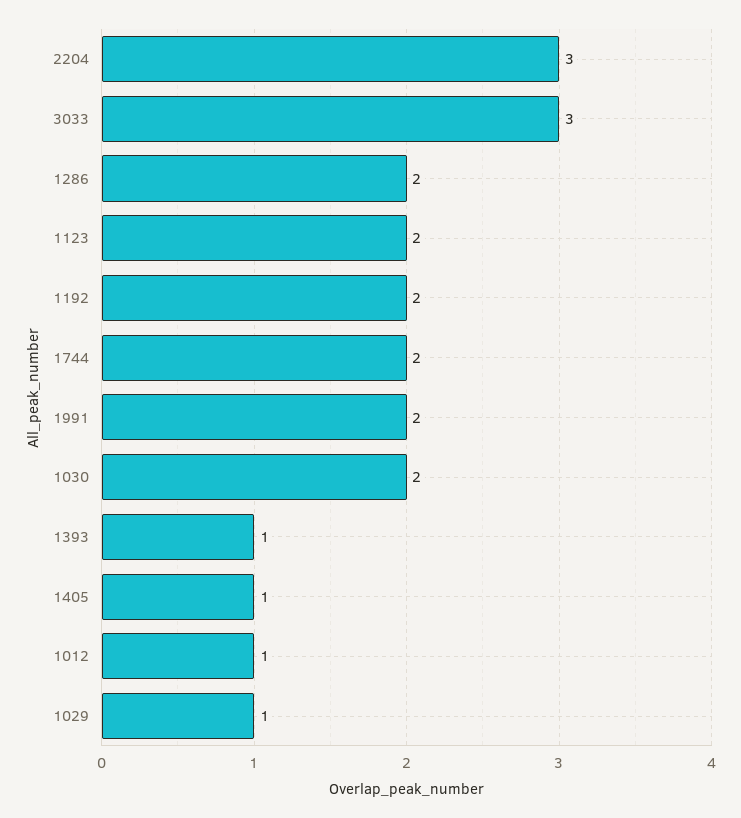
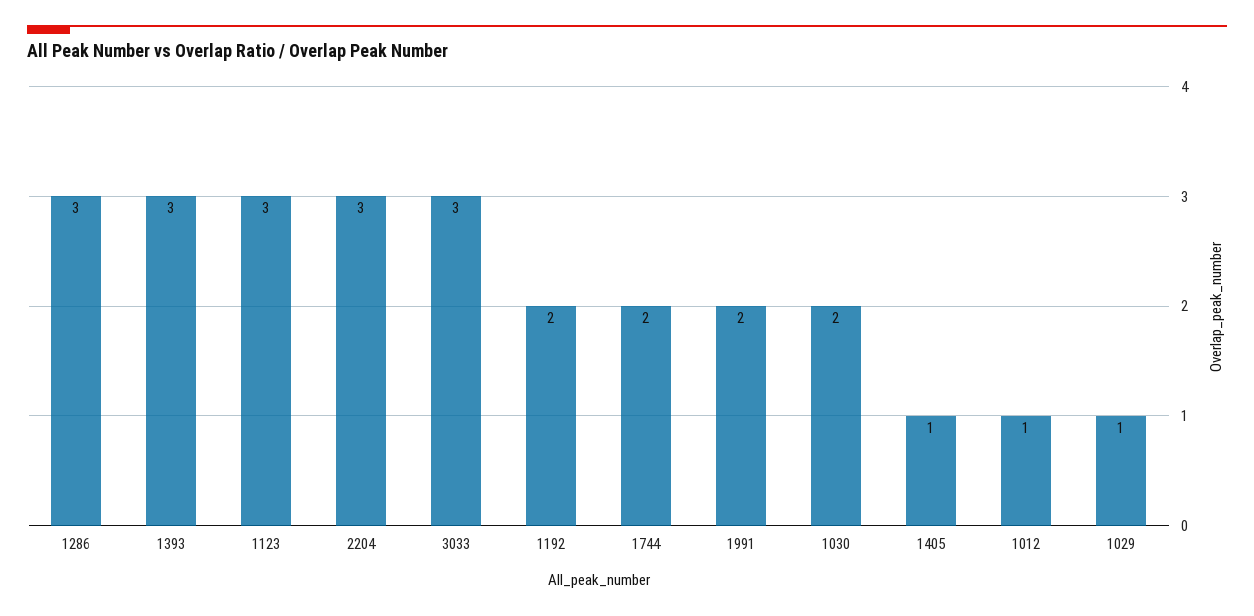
  {
    "2204": 3,
    "3033": 3,
-   "1286": 2,
+   "1286": 3,
-   "1123": 2,
+   "1123": 3,
    "1192": 2,
    "1744": 2,
    "1991": 2,
    "1030": 2,
-   "1393": 1,
+   "1393": 3,
    "1405": 1,
    "1012": 1,
    "1029": 1
  }

